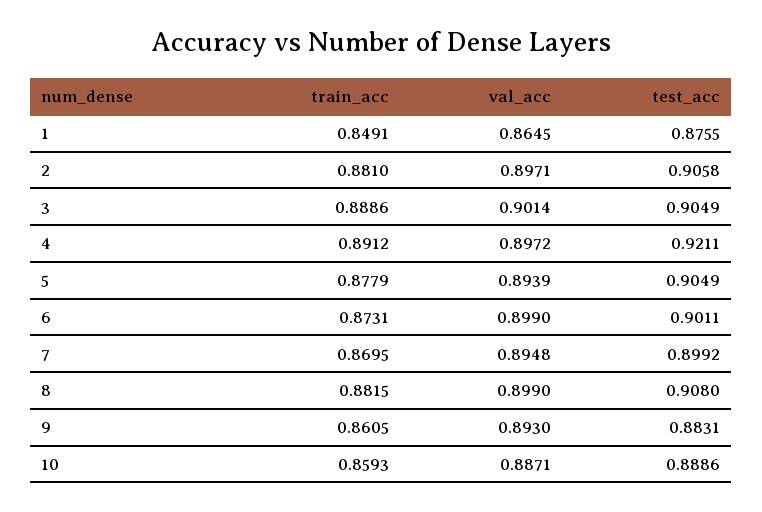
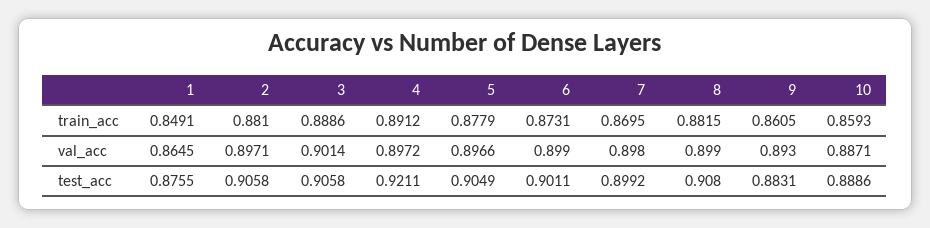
  {
    "train_acc": {
      "1": 0.8491,
      "2": 0.881,
      "3": 0.8886,
      "4": 0.8912,
      "5": 0.8779,
      "6": 0.8731,
      "7": 0.8695,
      "8": 0.8815,
      "9": 0.8605,
      "10": 0.8593
    },
    "val_acc": {
      "1": 0.8645,
      "2": 0.8971,
      "3": 0.9014,
      "4": 0.8972,
-     "5": 0.8939,
+     "5": 0.8966,
      "6": 0.899,
-     "7": 0.8948,
+     "7": 0.898,
      "8": 0.899,
      "9": 0.893,
      "10": 0.8871
    },
    "test_acc": {
      "1": 0.8755,
      "2": 0.9058,
-     "3": 0.9049,
+     "3": 0.9058,
      "4": 0.9211,
      "5": 0.9049,
      "6": 0.9011,
      "7": 0.8992,
      "8": 0.908,
      "9": 0.8831,
      "10": 0.8886
    }
  }

